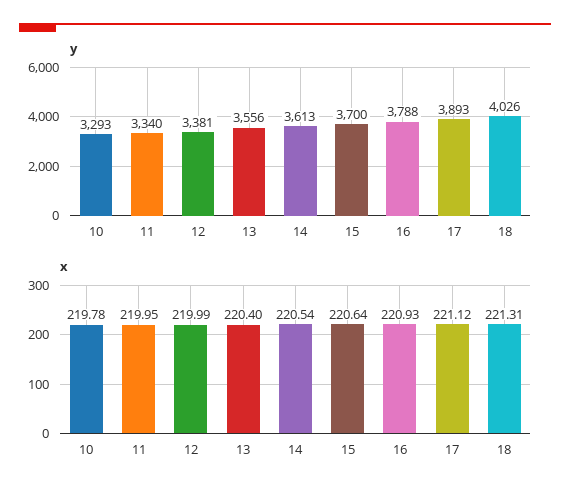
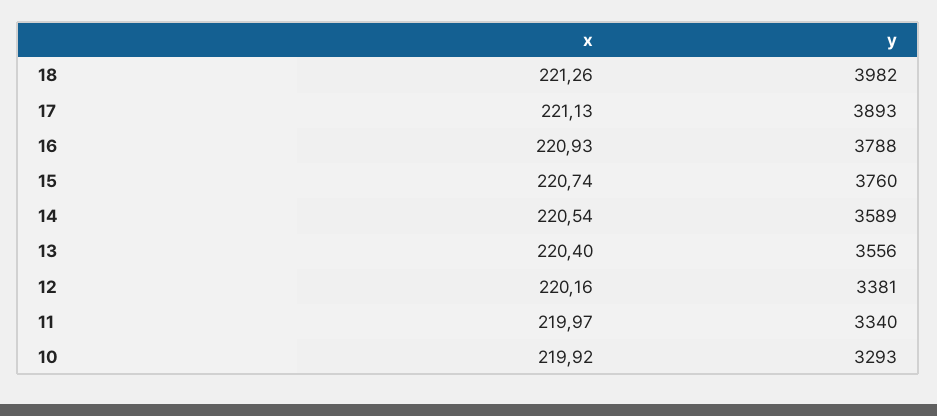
  {
    "y": {
      "10": 3293,
      "11": 3340,
      "12": 3381,
      "13": 3556,
-     "14": 3613,
+     "14": 3589,
-     "15": 3700,
+     "15": 3760,
      "16": 3788,
      "17": 3893,
-     "18": 4026
+     "18": 3982
    },
    "x": {
-     "10": 219.78,
+     "10": 219.92,
-     "11": 219.95,
+     "11": 219.97,
-     "12": 219.99,
+     "12": 220.16,
      "13": 220.4,
      "14": 220.54,
-     "15": 220.64,
+     "15": 220.74,
      "16": 220.93,
-     "17": 221.12,
+     "17": 221.13,
-     "18": 221.31
+     "18": 221.26
    }
  }

